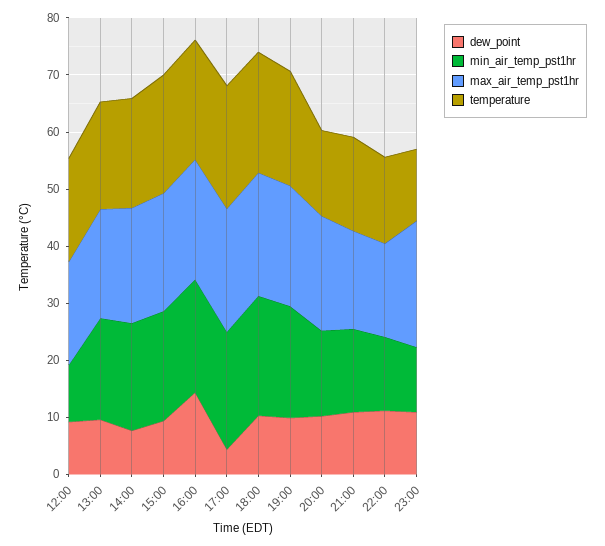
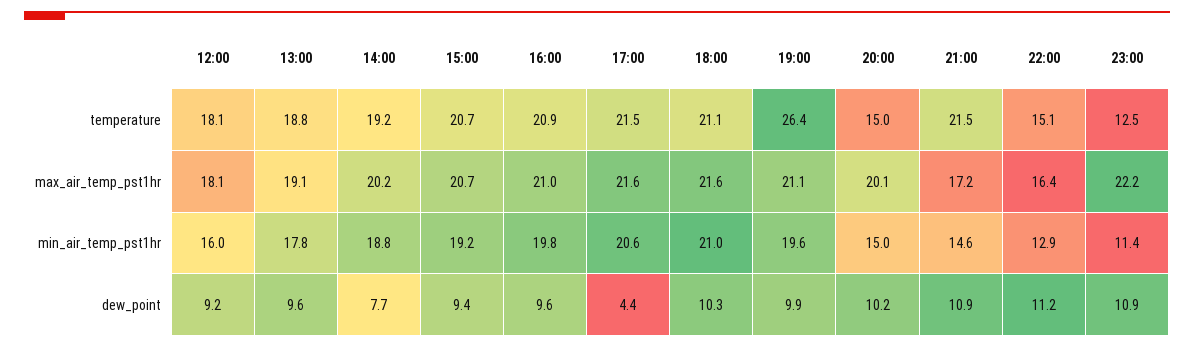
  {
    "dew_point": {
      "12:00": 9.2,
      "13:00": 9.6,
      "14:00": 7.7,
      "15:00": 9.4,
-     "16:00": 14,
+     "16:00": 9.6,
      "17:00": 4.4,
      "18:00": 10.3,
      "19:00": 9.9,
      "20:00": 10.2,
      "21:00": 10.9,
      "22:00": 11.2,
      "23:00": 10.9
    },
    "min_air_temp_pst1hr": {
-     "12:00": 10,
+     "12:00": 16,
      "13:00": 17.8,
      "14:00": 18.8,
      "15:00": 19.2,
      "16:00": 19.8,
      "17:00": 20.6,
      "18:00": 21,
      "19:00": 19.6,
      "20:00": 15,
      "21:00": 14.6,
      "22:00": 12.9,
      "23:00": 11.4
    },
    "max_air_temp_pst1hr": {
      "12:00": 18.1,
      "13:00": 19.1,
      "14:00": 20.2,
      "15:00": 20.7,
      "16:00": 21,
      "17:00": 21.6,
      "18:00": 21.6,
      "19:00": 21.1,
      "20:00": 20.1,
      "21:00": 17.2,
      "22:00": 16.4,
      "23:00": 22.2
    },
    "temperature": {
      "12:00": 18.1,
      "13:00": 18.8,
      "14:00": 19.2,
      "15:00": 20.7,
      "16:00": 20.9,
      "17:00": 21.5,
      "18:00": 21.1,
-     "19:00": 20,
+     "19:00": 26.4,
      "20:00": 15,
-     "21:00": 16,
+     "21:00": 21.5,
      "22:00": 15.1,
      "23:00": 12.5
    }
  }

